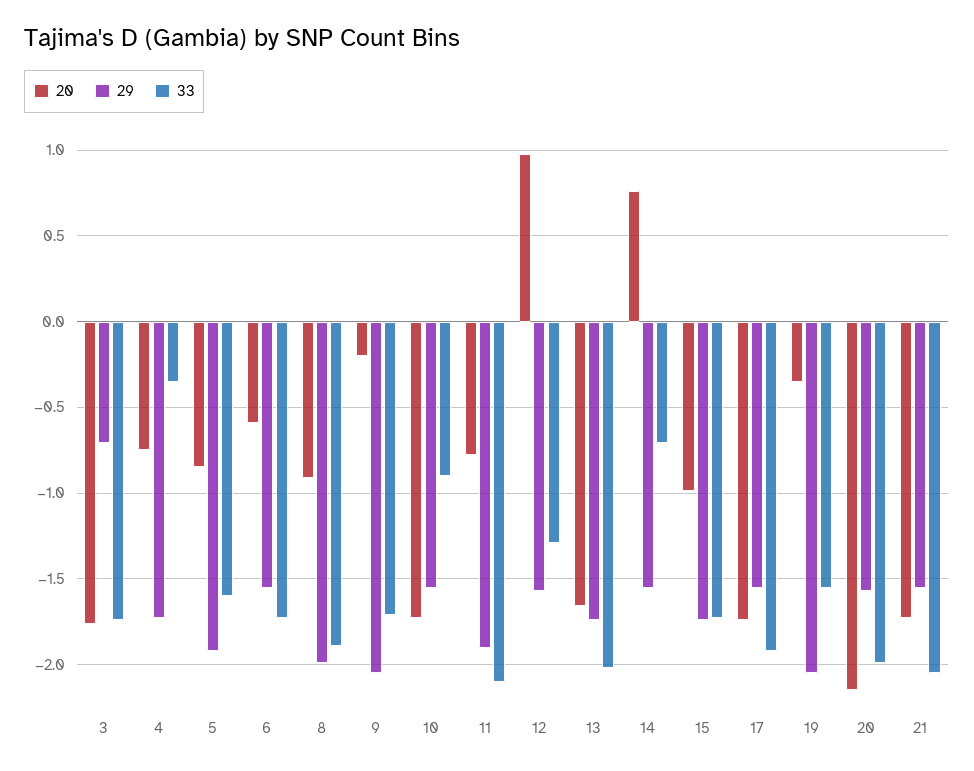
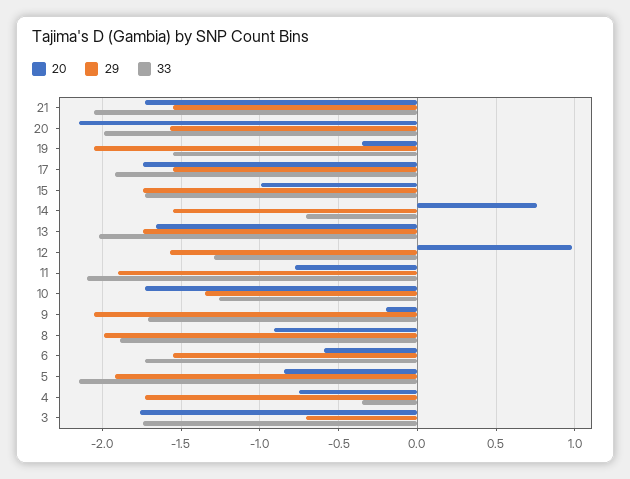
  {
    "20": {
      "3": -1.75,
      "4": -0.75,
      "5": -0.85,
      "6": -0.6,
      "8": -0.9,
      "9": -0.2,
      "10": -1.75,
      "11": -0.8,
      "12": 1,
      "13": -1.65,
      "14": 0.75,
      "15": -1,
      "17": -1.75,
      "19": -0.35,
      "20": -2.15,
      "21": -1.75
    },
    "29": {
      "3": -0.7,
      "4": -1.75,
      "5": -1.9,
      "6": -1.55,
      "8": -2,
      "9": -2.05,
-     "10": -1.55,
+     "10": -1.35,
      "11": -1.9,
      "12": -1.55,
      "13": -1.75,
      "14": -1.55,
      "15": -1.75,
      "17": -1.55,
      "19": -2.05,
      "20": -1.55,
      "21": -1.55
    },
    "33": {
      "3": -1.75,
      "4": -0.35,
-     "5": -1.6,
+     "5": -2.15,
      "6": -1.75,
      "8": -1.9,
      "9": -1.7,
-     "10": -0.9,
+     "10": -1.25,
      "11": -2.1,
      "12": -1.3,
      "13": -2,
      "14": -0.7,
      "15": -1.75,
      "17": -1.9,
      "19": -1.55,
      "20": -2,
      "21": -2.05
    }
  }

